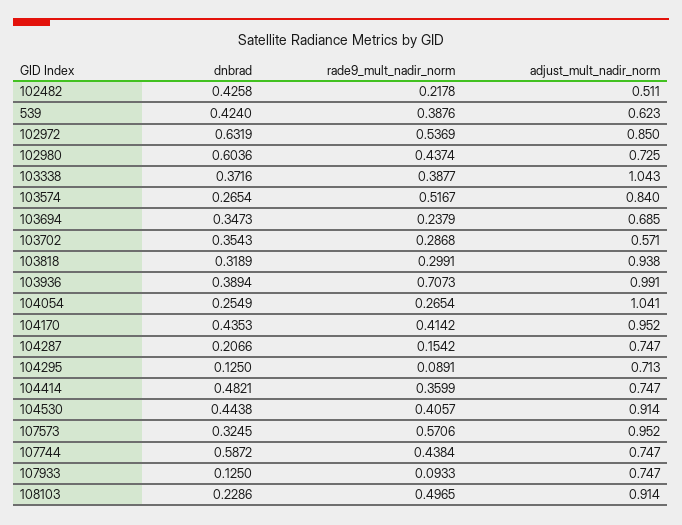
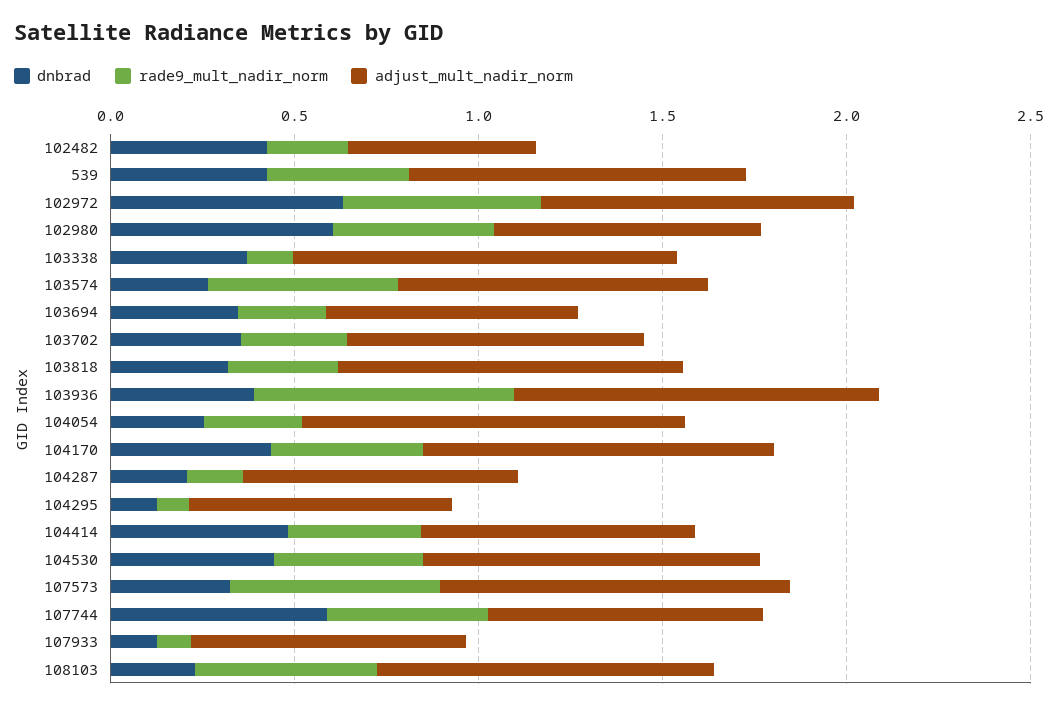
  {
    "dnbrad": {
      "102482": 0.4258,
      "539": 0.424,
      "102972": 0.6319,
      "102980": 0.6036,
      "103338": 0.3716,
      "103574": 0.2654,
      "103694": 0.3473,
      "103702": 0.3543,
      "103818": 0.3189,
      "103936": 0.3894,
      "104054": 0.2549,
      "104170": 0.4353,
      "104287": 0.2066,
      "104295": 0.125,
      "104414": 0.4821,
      "104530": 0.4438,
      "107573": 0.3245,
      "107744": 0.5872,
      "107933": 0.125,
      "108103": 0.2286
    },
    "rade9_mult_nadir_norm": {
      "102482": 0.2178,
      "539": 0.3876,
      "102972": 0.5369,
      "102980": 0.4374,
-     "103338": 0.3877,
+     "103338": 0.1,
      "103574": 0.5167,
      "103694": 0.2379,
      "103702": 0.2868,
      "103818": 0.2991,
      "103936": 0.7073,
      "104054": 0.2654,
      "104170": 0.4142,
      "104287": 0.1542,
      "104295": 0.0891,
      "104414": 0.3599,
      "104530": 0.4057,
      "107573": 0.5706,
      "107744": 0.4384,
      "107933": 0.0933,
      "108103": 0.4965
    },
    "adjust_mult_nadir_norm": {
      "102482": 0.511,
-     "539": 0.623,
+     "539": 0.9,
      "102972": 0.85,
      "102980": 0.725,
      "103338": 1.043,
      "103574": 0.84,
      "103694": 0.685,
-     "103702": 0.571,
+     "103702": 0.8,
      "103818": 0.938,
      "103936": 0.991,
      "104054": 1.041,
      "104170": 0.952,
      "104287": 0.747,
      "104295": 0.713,
      "104414": 0.747,
      "104530": 0.914,
      "107573": 0.952,
      "107744": 0.747,
      "107933": 0.747,
      "108103": 0.914
    }
  }

